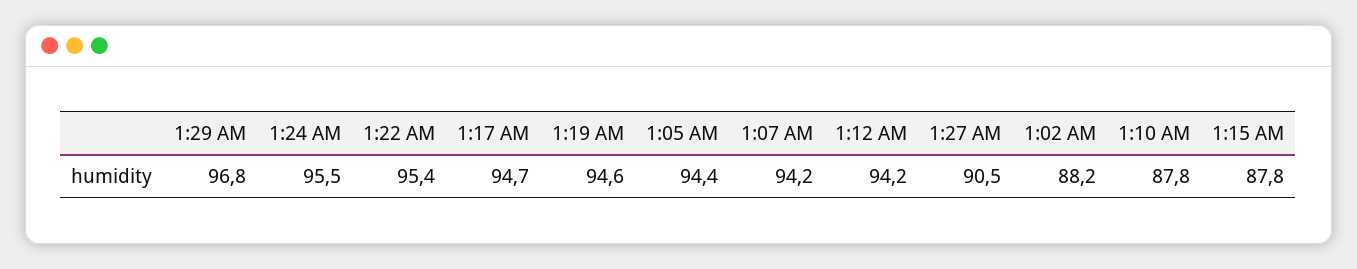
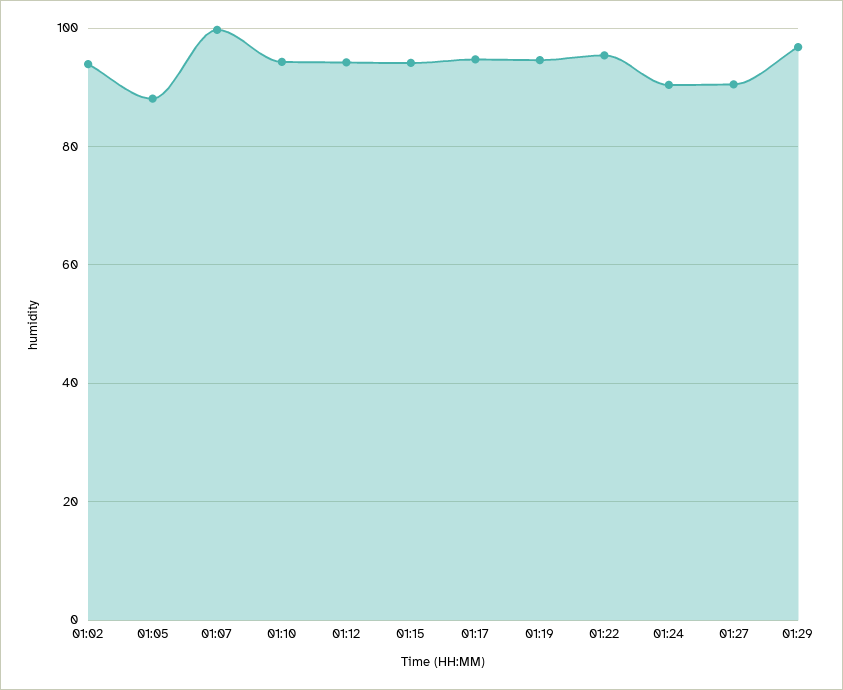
  {
    "1:29 AM": 96.8,
-   "1:24 AM": 95.5,
+   "1:24 AM": 90,
    "1:22 AM": 95.4,
    "1:17 AM": 94.7,
    "1:19 AM": 94.6,
-   "1:05 AM": 94.4,
+   "1:05 AM": 88,
-   "1:07 AM": 94.2,
+   "1:07 AM": 100,
    "1:12 AM": 94.2,
    "1:27 AM": 90.5,
-   "1:02 AM": 88.2,
+   "1:02 AM": 94,
-   "1:10 AM": 87.8,
+   "1:10 AM": 94,
-   "1:15 AM": 87.8
+   "1:15 AM": 94
  }

